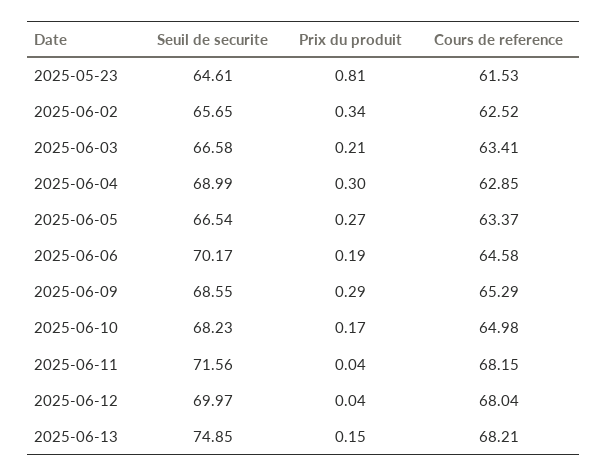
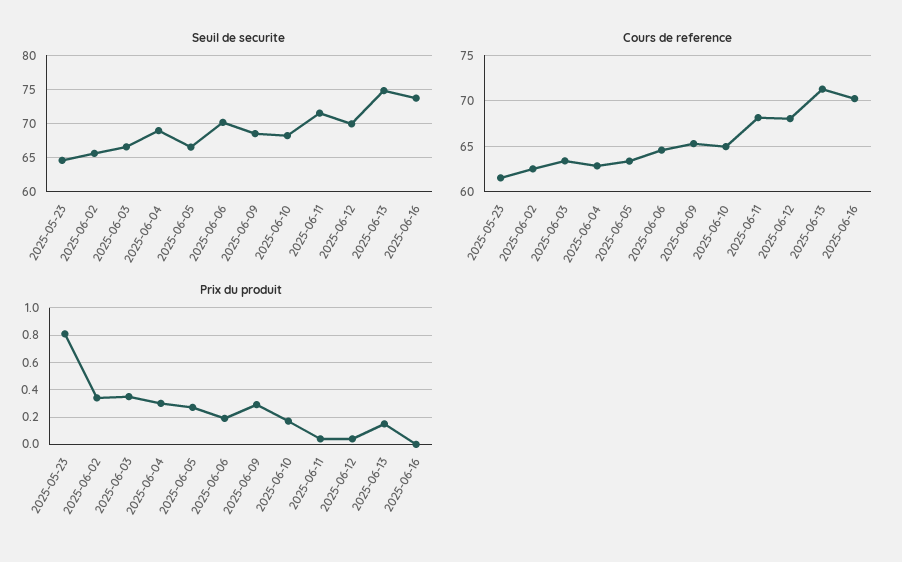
  {
    "Seuil de securite": {
      "2025-05-23": 64.61,
      "2025-06-02": 65.65,
      "2025-06-03": 66.58,
      "2025-06-04": 68.99,
      "2025-06-05": 66.54,
      "2025-06-06": 70.17,
      "2025-06-09": 68.55,
      "2025-06-10": 68.23,
      "2025-06-11": 71.56,
      "2025-06-12": 69.97,
-     "2025-06-13": 74.85
+     "2025-06-13": 74.85,
+     "2025-06-16": 74
    },
    "Prix du produit": {
      "2025-05-23": 0.81,
      "2025-06-02": 0.34,
-     "2025-06-03": 0.21,
+     "2025-06-03": 0.35,
      "2025-06-04": 0.3,
      "2025-06-05": 0.27,
      "2025-06-06": 0.19,
      "2025-06-09": 0.29,
      "2025-06-10": 0.17,
      "2025-06-11": 0.04,
      "2025-06-12": 0.04,
-     "2025-06-13": 0.15
+     "2025-06-13": 0.15,
+     "2025-06-16": 0
    },
    "Cours de reference": {
      "2025-05-23": 61.53,
      "2025-06-02": 62.52,
      "2025-06-03": 63.41,
      "2025-06-04": 62.85,
      "2025-06-05": 63.37,
      "2025-06-06": 64.58,
      "2025-06-09": 65.29,
      "2025-06-10": 64.98,
      "2025-06-11": 68.15,
      "2025-06-12": 68.04,
-     "2025-06-13": 68.21
+     "2025-06-13": 71,
+     "2025-06-16": 70
    }
  }

